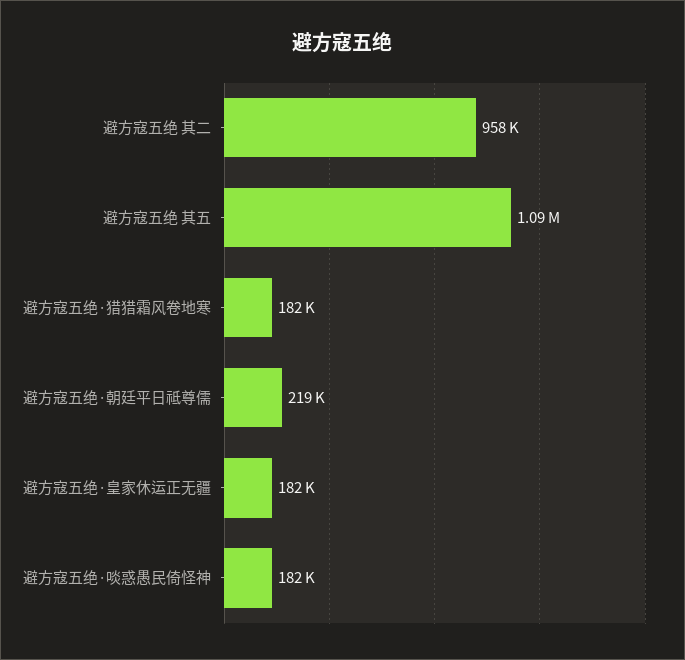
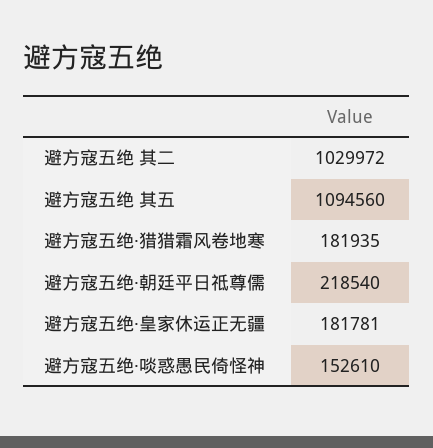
  {
-   "避方寇五绝 其二": 958000,
+   "避方寇五绝 其二": 1029972,
    "避方寇五绝 其五": 1094560,
    "避方寇五绝·猎猎霜风卷地寒": 181935,
    "避方寇五绝·朝廷平日祗尊儒": 218540,
    "避方寇五绝·皇家休运正无疆": 181781,
-   "避方寇五绝·啖惑愚民倚怪神": 182000
+   "避方寇五绝·啖惑愚民倚怪神": 152610
  }

